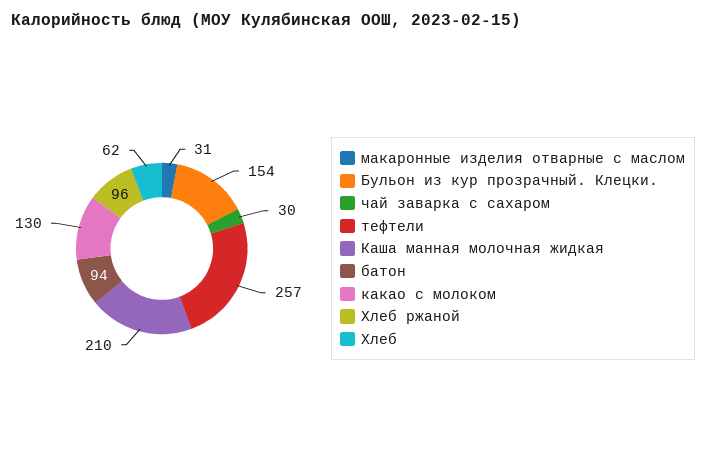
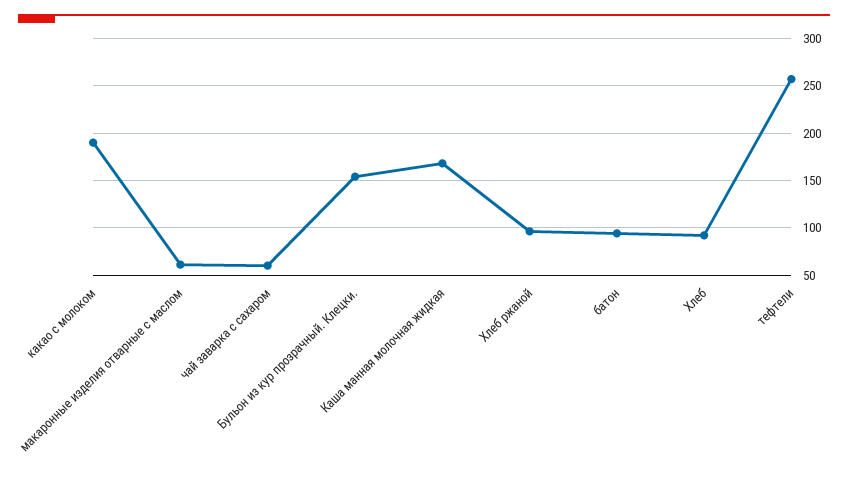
  {
-   "макаронные изделия отварные с маслом": 31,
+   "макаронные изделия отварные с маслом": 60,
    "Бульон из кур прозрачный. Клецки.": 154,
-   "чай заварка с сахаром": 30,
+   "чай заварка с сахаром": 60,
    "тефтели": 257,
-   "Каша манная молочная жидкая": 210,
+   "Каша манная молочная жидкая": 170,
    "батон": 94,
-   "какао с молоком": 130,
+   "какао с молоком": 190,
    "Хлеб ржаной": 96,
-   "Хлеб": 62
+   "Хлеб": 90
  }

